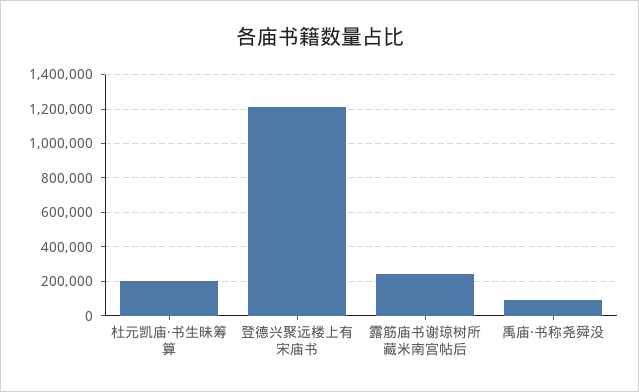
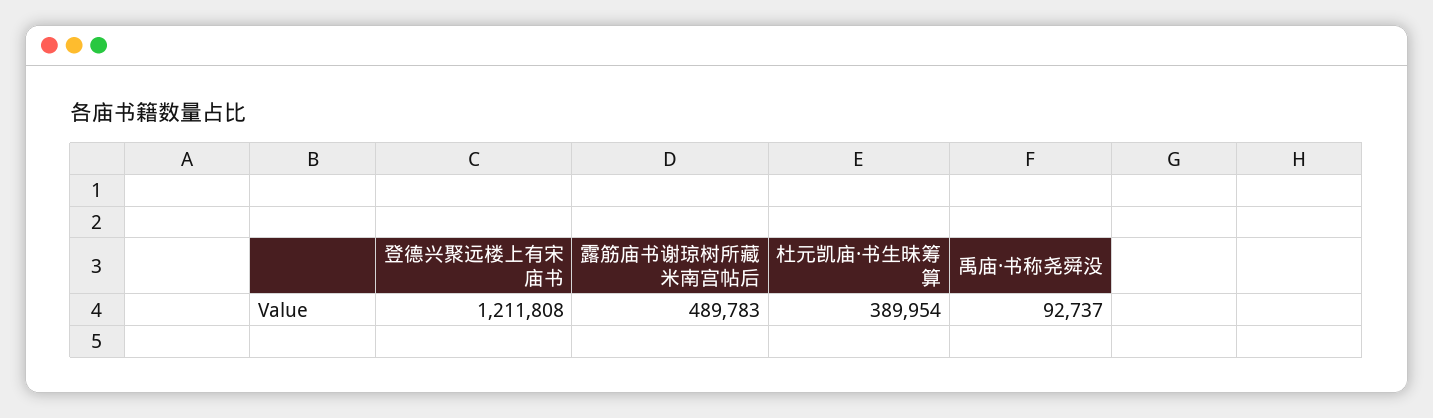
  {
-   "杜元凯庙·书生昧筹算": 200000,
+   "杜元凯庙·书生昧筹算": 389954,
    "登德兴聚远楼上有宋庙书": 1211808,
-   "露筋庙书谢琼树所藏米南宫帖后": 250000,
+   "露筋庙书谢琼树所藏米南宫帖后": 489783,
    "禹庙·书称尧舜没": 92737
  }

